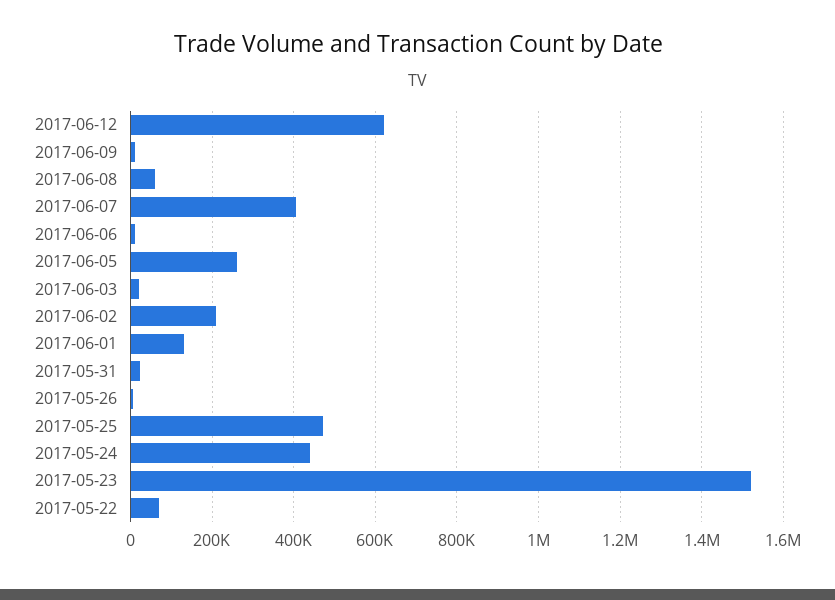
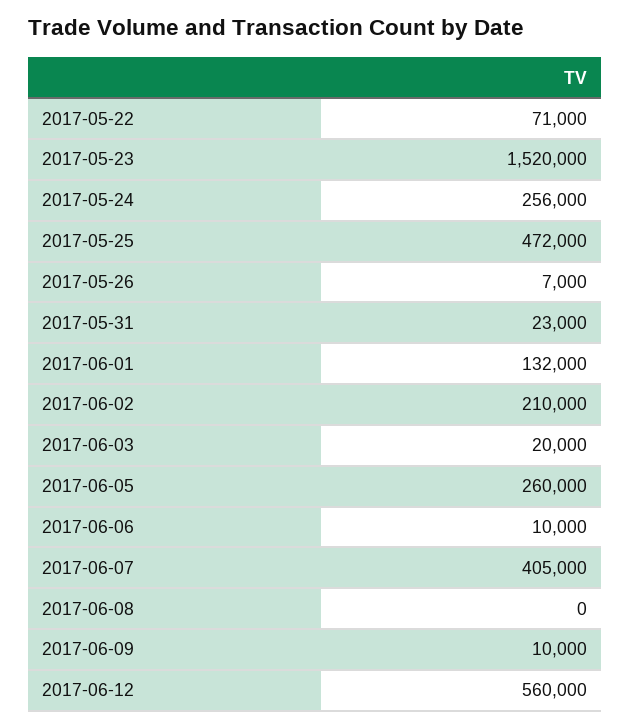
  {
-   "2017-06-12": 620000,
+   "2017-06-12": 560000,
    "2017-06-09": 10000,
-   "2017-06-08": 60000,
+   "2017-06-08": 0,
    "2017-06-07": 405000,
    "2017-06-06": 10000,
    "2017-06-05": 260000,
    "2017-06-03": 20000,
    "2017-06-02": 210000,
    "2017-06-01": 132000,
    "2017-05-31": 23000,
    "2017-05-26": 7000,
    "2017-05-25": 472000,
-   "2017-05-24": 440000,
+   "2017-05-24": 256000,
    "2017-05-23": 1520000,
    "2017-05-22": 71000
  }

